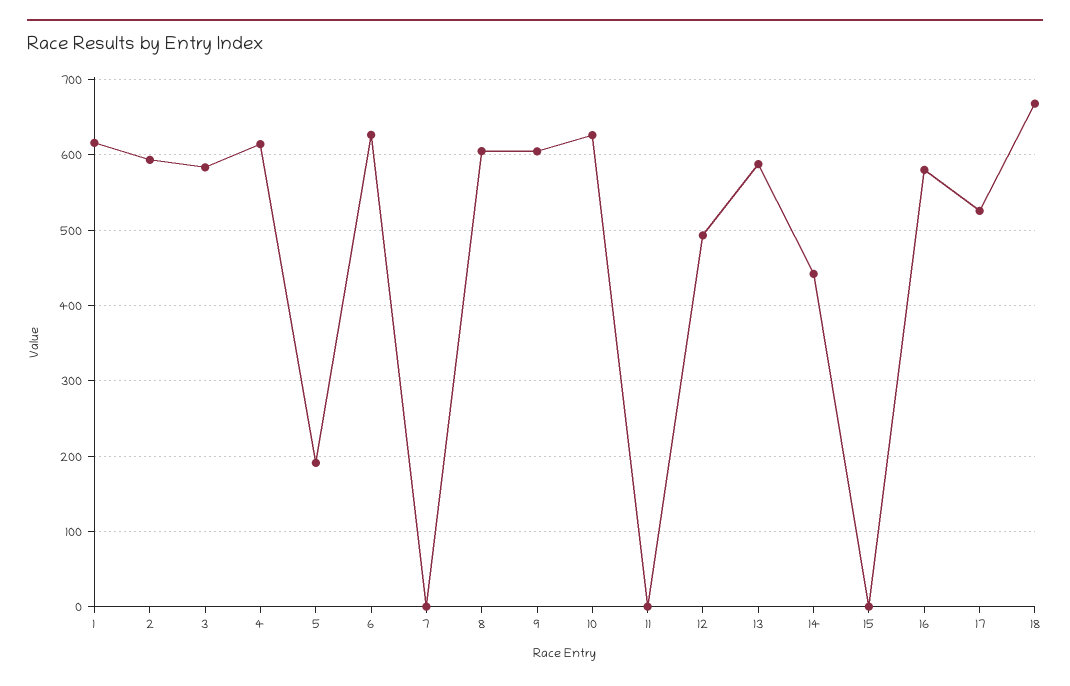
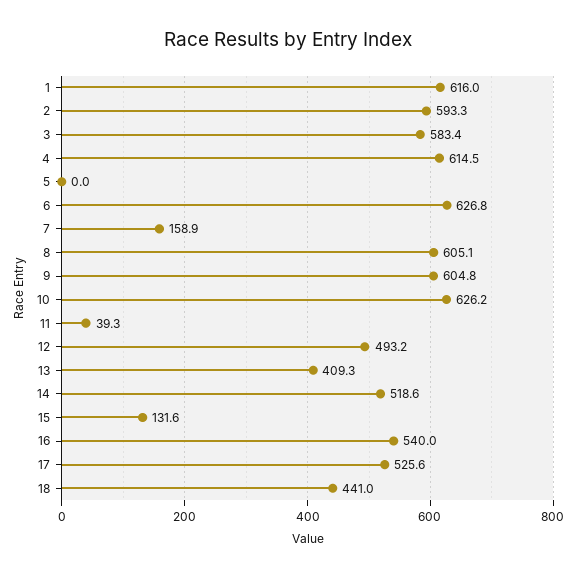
  {
    "1": 616,
    "2": 593.3,
    "3": 583.4,
    "4": 614.5,
-   "5": 190,
+   "5": 0,
    "6": 626.8,
-   "7": 0,
+   "7": 158.9,
    "8": 605.1,
    "9": 604.8,
    "10": 626.2,
-   "11": 0,
+   "11": 39.3,
    "12": 493.2,
-   "13": 590,
+   "13": 409.3,
-   "14": 440,
+   "14": 518.6,
-   "15": 0,
+   "15": 131.6,
-   "16": 580,
+   "16": 540,
    "17": 525.6,
-   "18": 670
+   "18": 441
  }

